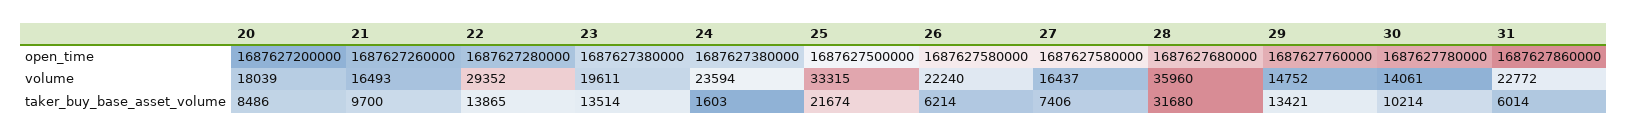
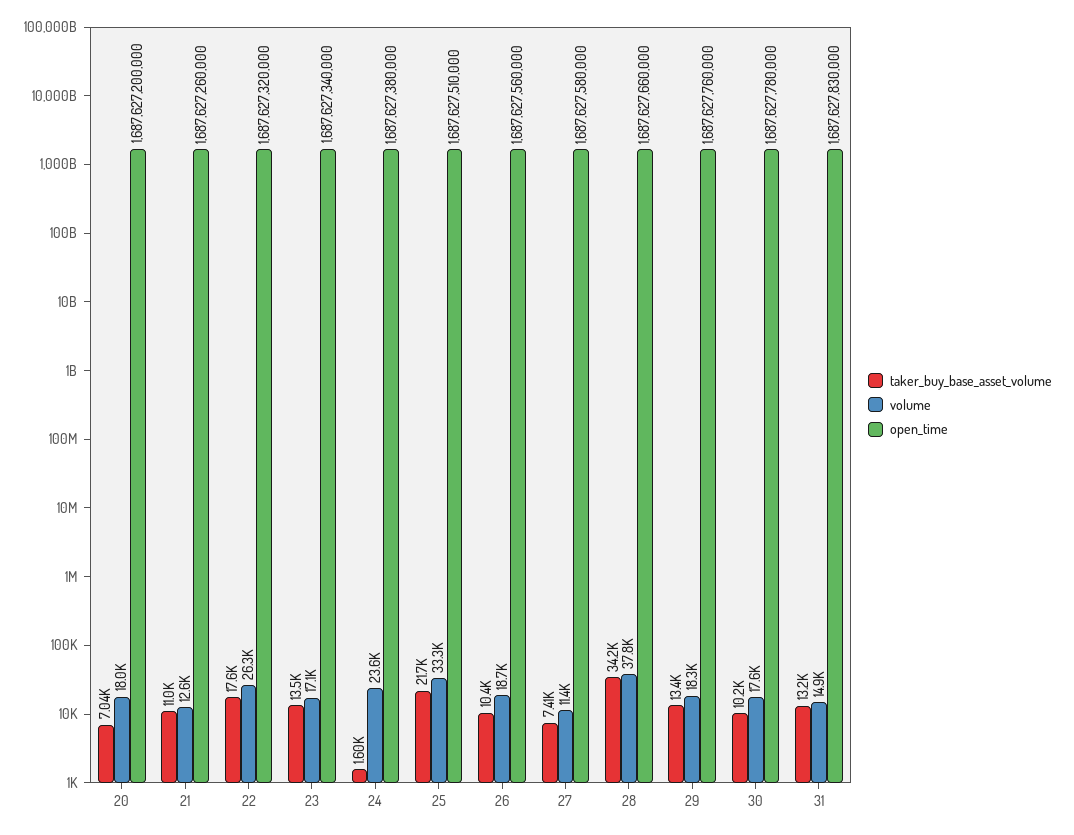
  {
    "open_time": {
      "20": 1687627200000,
      "21": 1687627260000,
-     "22": 1687627280000,
+     "22": 1687627320000,
-     "23": 1687627380000,
+     "23": 1687627340000,
      "24": 1687627380000,
-     "25": 1687627500000,
+     "25": 1687627510000,
-     "26": 1687627580000,
+     "26": 1687627560000,
      "27": 1687627580000,
-     "28": 1687627680000,
+     "28": 1687627660000,
      "29": 1687627760000,
      "30": 1687627780000,
-     "31": 1687627860000
+     "31": 1687627830000
    },
    "volume": {
      "20": 18039,
-     "21": 16493,
+     "21": 12600,
-     "22": 29352,
+     "22": 26300,
-     "23": 19611,
+     "23": 17100,
      "24": 23594,
      "25": 33315,
-     "26": 22240,
+     "26": 18700,
-     "27": 16437,
+     "27": 11400,
-     "28": 35960,
+     "28": 37800,
-     "29": 14752,
+     "29": 18300,
-     "30": 14061,
+     "30": 17600,
-     "31": 22772
+     "31": 14900
    },
    "taker_buy_base_asset_volume": {
-     "20": 8486,
+     "20": 7040,
-     "21": 9700,
+     "21": 11000,
-     "22": 13865,
+     "22": 17600,
      "23": 13514,
      "24": 1603,
      "25": 21674,
-     "26": 6214,
+     "26": 10400,
      "27": 7406,
-     "28": 31680,
+     "28": 34200,
      "29": 13421,
      "30": 10214,
-     "31": 6014
+     "31": 13200
    }
  }

